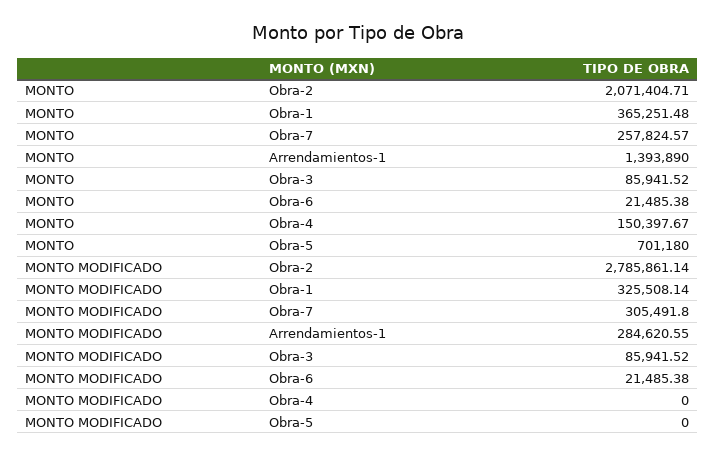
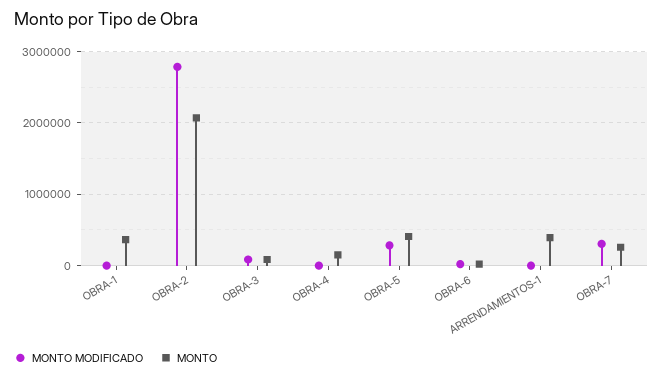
  {
    "MONTO": {
      "Obra-2": 2071404.71,
      "Obra-1": 365251.48,
      "Obra-7": 257824.57,
-     "Arrendamientos-1": 1393890,
+     "Arrendamientos-1": 400000,
      "Obra-3": 85941.52,
      "Obra-6": 21485.38,
      "Obra-4": 150397.67,
-     "Obra-5": 701180
+     "Obra-5": 400000
    },
    "MONTO MODIFICADO": {
      "Obra-2": 2785861.14,
-     "Obra-1": 325508.14,
+     "Obra-1": 0,
      "Obra-7": 305491.8,
-     "Arrendamientos-1": 284620.55,
+     "Arrendamientos-1": 0,
      "Obra-3": 85941.52,
      "Obra-6": 21485.38,
      "Obra-4": 0,
-     "Obra-5": 0
+     "Obra-5": 300000
    }
  }

